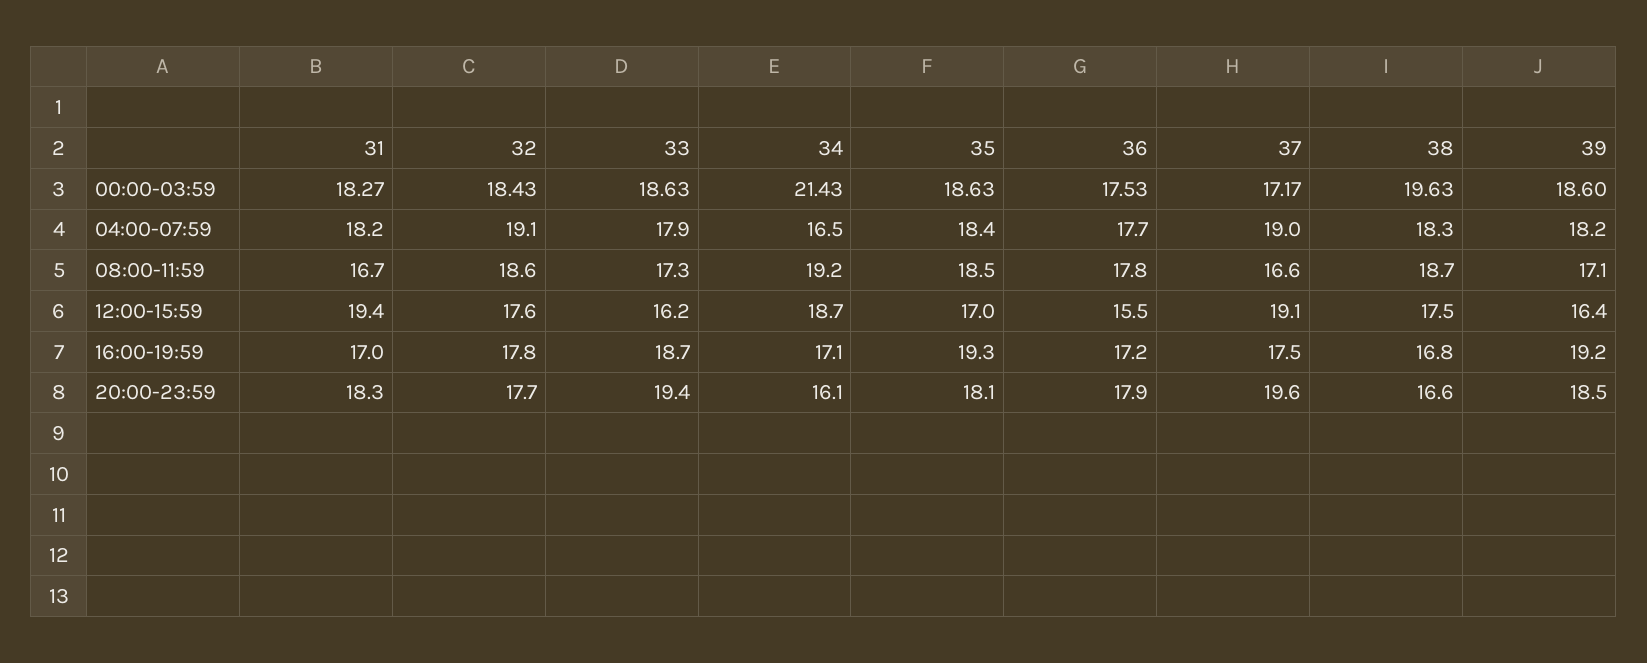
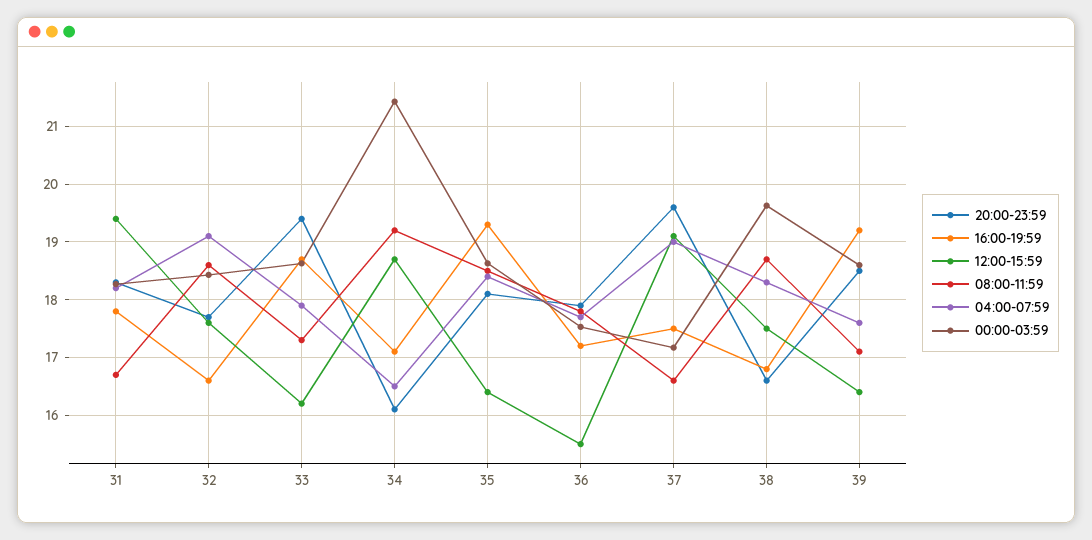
  {
    "00:00-03:59": {
      "31": 18.27,
      "32": 18.43,
      "33": 18.63,
      "34": 21.43,
      "35": 18.63,
      "36": 17.53,
      "37": 17.17,
      "38": 19.63,
      "39": 18.6
    },
    "04:00-07:59": {
      "31": 18.2,
      "32": 19.1,
      "33": 17.9,
      "34": 16.5,
      "35": 18.4,
      "36": 17.7,
      "37": 19,
      "38": 18.3,
-     "39": 18.2
+     "39": 17.6
    },
    "08:00-11:59": {
      "31": 16.7,
      "32": 18.6,
      "33": 17.3,
      "34": 19.2,
      "35": 18.5,
      "36": 17.8,
      "37": 16.6,
      "38": 18.7,
      "39": 17.1
    },
    "12:00-15:59": {
      "31": 19.4,
      "32": 17.6,
      "33": 16.2,
      "34": 18.7,
-     "35": 17,
+     "35": 16.4,
      "36": 15.5,
      "37": 19.1,
      "38": 17.5,
      "39": 16.4
    },
    "16:00-19:59": {
-     "31": 17,
+     "31": 17.8,
-     "32": 17.8,
+     "32": 16.6,
      "33": 18.7,
      "34": 17.1,
      "35": 19.3,
      "36": 17.2,
      "37": 17.5,
      "38": 16.8,
      "39": 19.2
    },
    "20:00-23:59": {
      "31": 18.3,
      "32": 17.7,
      "33": 19.4,
      "34": 16.1,
      "35": 18.1,
      "36": 17.9,
      "37": 19.6,
      "38": 16.6,
      "39": 18.5
    }
  }

